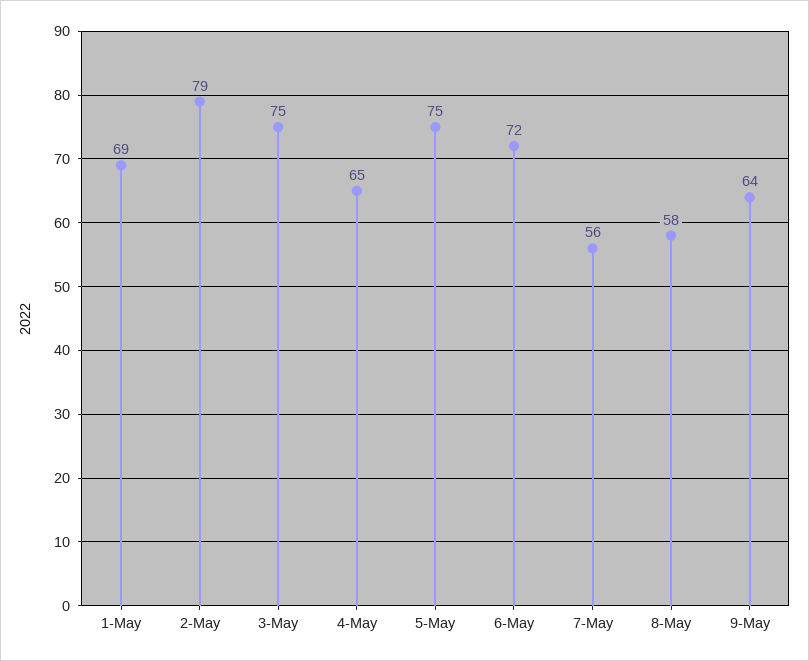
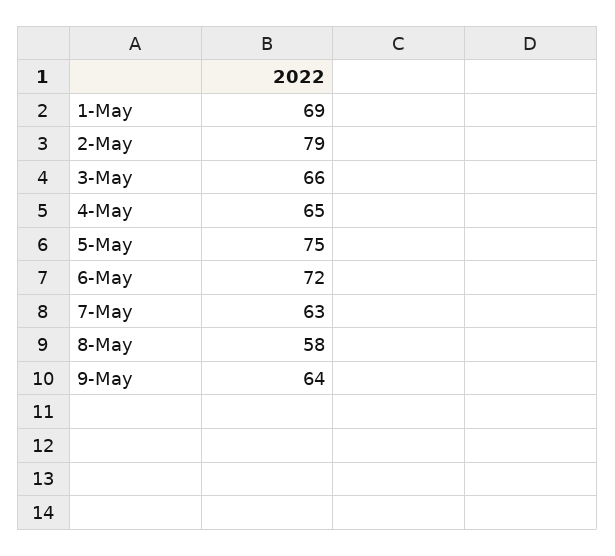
  {
    "1-May": 69,
    "2-May": 79,
-   "3-May": 75,
+   "3-May": 66,
    "4-May": 65,
    "5-May": 75,
    "6-May": 72,
-   "7-May": 56,
+   "7-May": 63,
    "8-May": 58,
    "9-May": 64
  }

